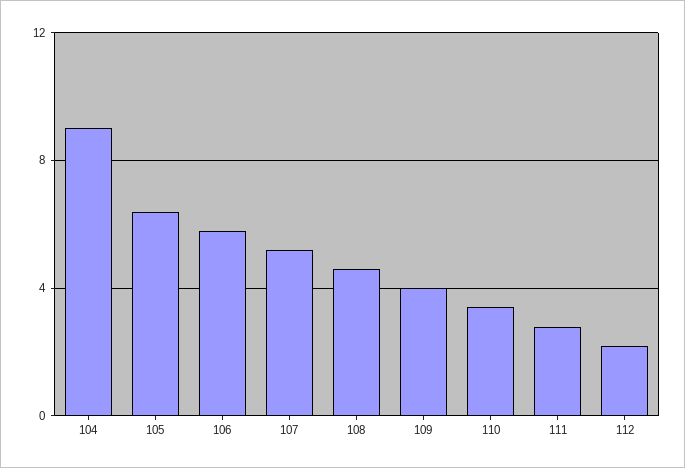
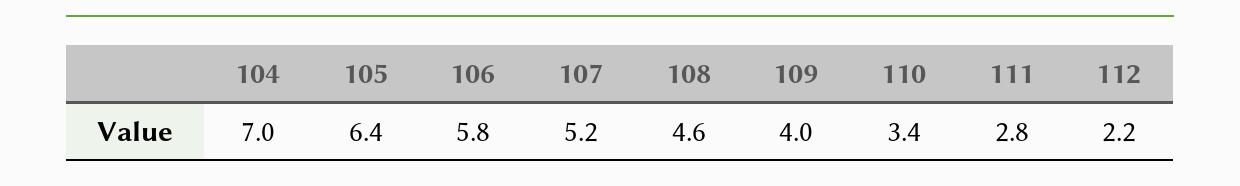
  {
-   "104": 9,
+   "104": 7,
    "105": 6.4,
    "106": 5.8,
    "107": 5.2,
    "108": 4.6,
    "109": 4,
    "110": 3.4,
    "111": 2.8,
    "112": 2.2
  }

